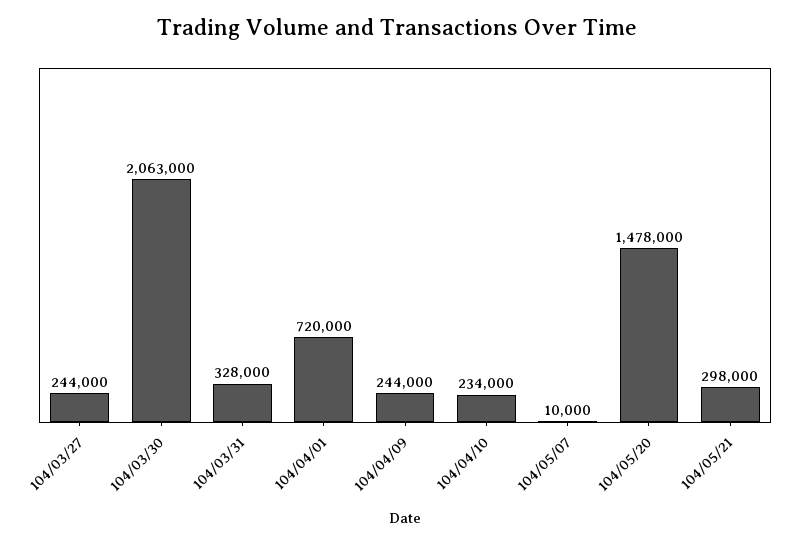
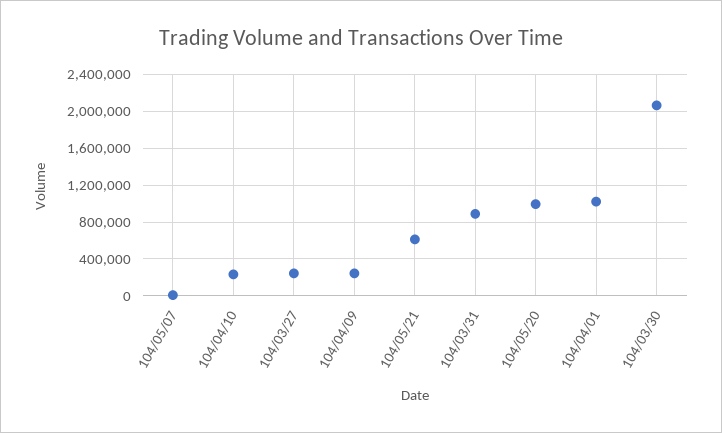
  {
    "104/03/27": 244000,
    "104/03/30": 2063000,
-   "104/03/31": 328000,
+   "104/03/31": 900000,
-   "104/04/01": 720000,
+   "104/04/01": 1000000,
    "104/04/09": 244000,
    "104/04/10": 234000,
    "104/05/07": 10000,
-   "104/05/20": 1478000,
+   "104/05/20": 1000000,
-   "104/05/21": 298000
+   "104/05/21": 600000
  }

